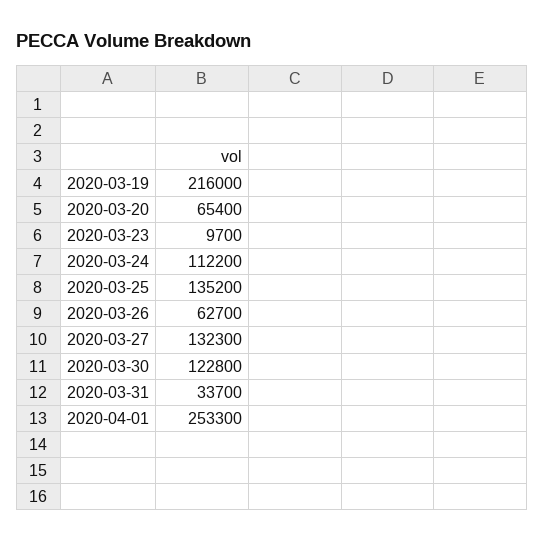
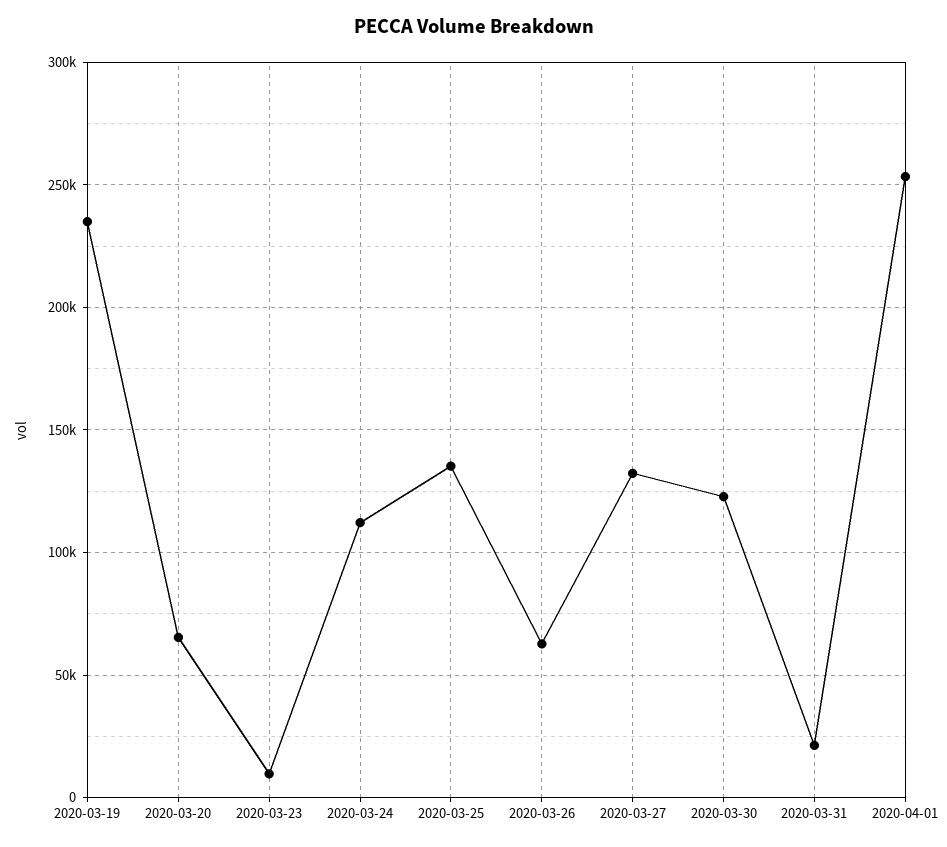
  {
-   "2020-03-19": 216000,
+   "2020-03-19": 235000,
    "2020-03-20": 65400,
    "2020-03-23": 9700,
    "2020-03-24": 112200,
    "2020-03-25": 135200,
    "2020-03-26": 62700,
    "2020-03-27": 132300,
    "2020-03-30": 122800,
-   "2020-03-31": 33700,
+   "2020-03-31": 20000,
    "2020-04-01": 253300
  }

